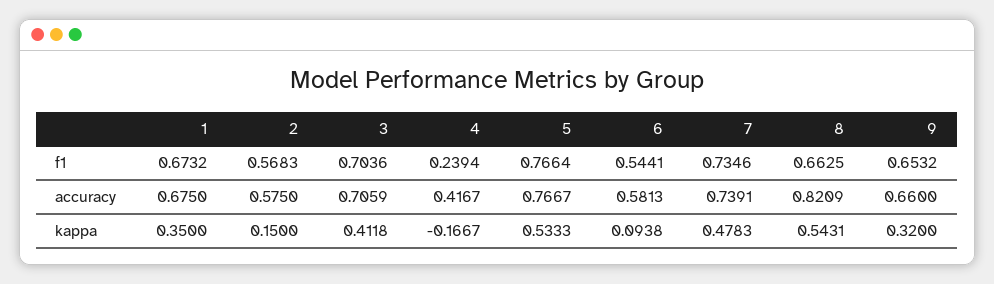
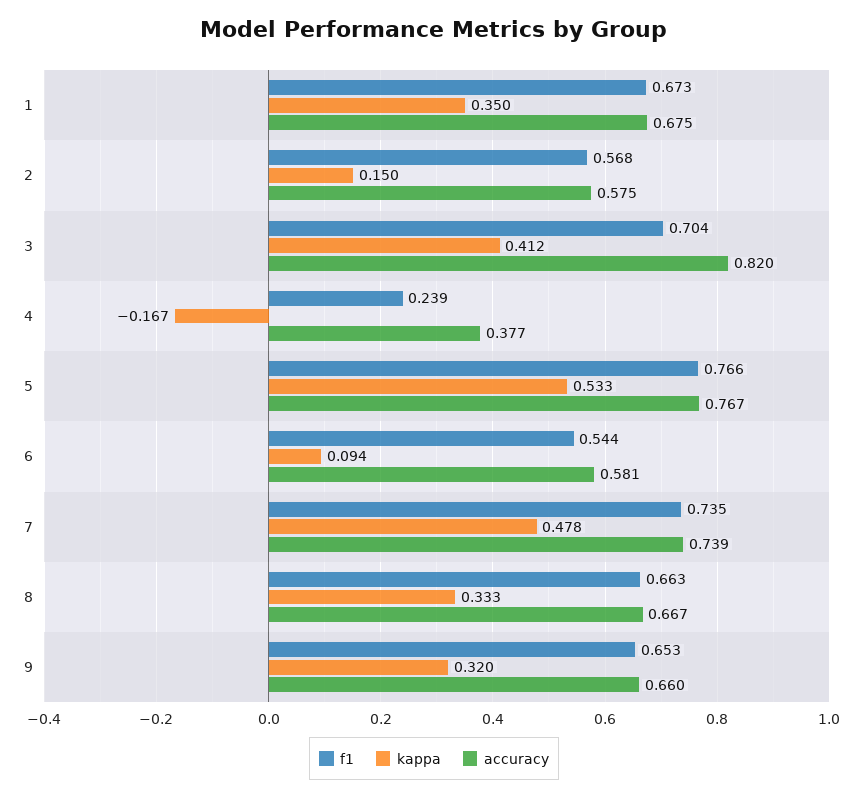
  {
    "f1": {
      "1": 0.6732,
      "2": 0.5683,
      "3": 0.7036,
      "4": 0.2394,
      "5": 0.7664,
      "6": 0.5441,
      "7": 0.7346,
      "8": 0.6625,
      "9": 0.6532
    },
    "accuracy": {
      "1": 0.675,
      "2": 0.575,
-     "3": 0.7059,
+     "3": 0.82,
-     "4": 0.4167,
+     "4": 0.377,
      "5": 0.7667,
      "6": 0.5813,
      "7": 0.7391,
-     "8": 0.8209,
+     "8": 0.667,
      "9": 0.66
    },
    "kappa": {
      "1": 0.35,
      "2": 0.15,
      "3": 0.4118,
      "4": -0.1667,
      "5": 0.5333,
      "6": 0.0938,
      "7": 0.4783,
-     "8": 0.5431,
+     "8": 0.333,
      "9": 0.32
    }
  }

